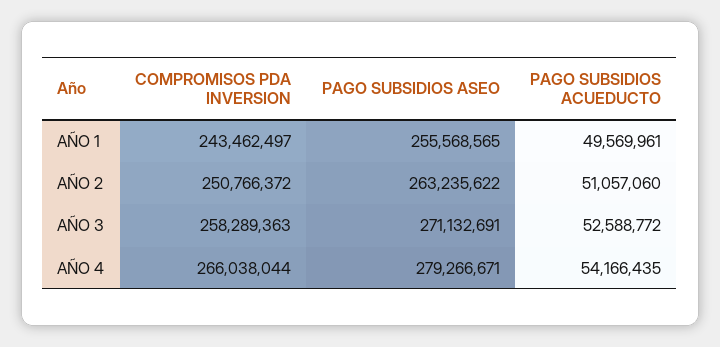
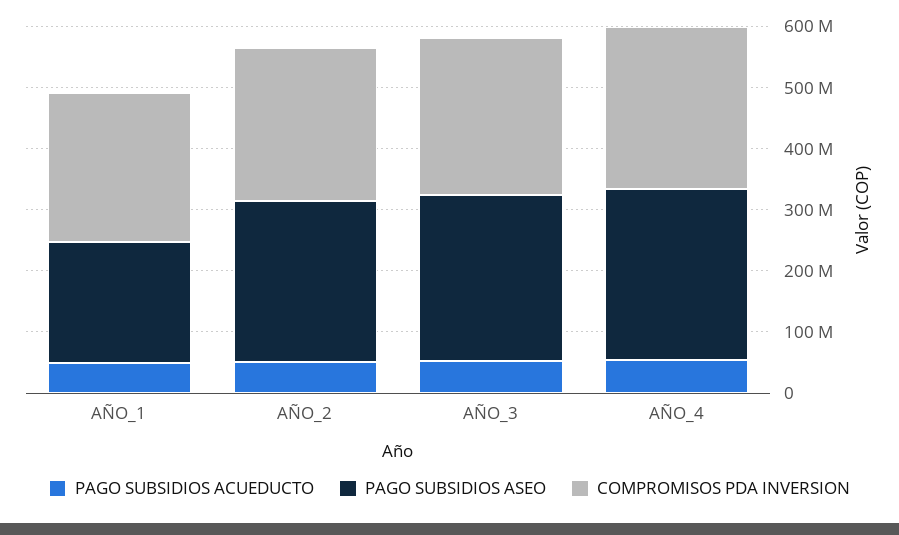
  {
    "COMPROMISOS PDA INVERSION": {
      "AÑO 1": 243462497,
      "AÑO 2": 250766372,
      "AÑO 3": 258289363,
      "AÑO 4": 266038044
    },
    "PAGO SUBSIDIOS ASEO": {
-     "AÑO 1": 255568565,
+     "AÑO 1": 200000000,
      "AÑO 2": 263235622,
      "AÑO 3": 271132691,
      "AÑO 4": 279266671
    },
    "PAGO SUBSIDIOS ACUEDUCTO": {
      "AÑO 1": 49569961,
      "AÑO 2": 51057060,
      "AÑO 3": 52588772,
      "AÑO 4": 54166435
    }
  }

